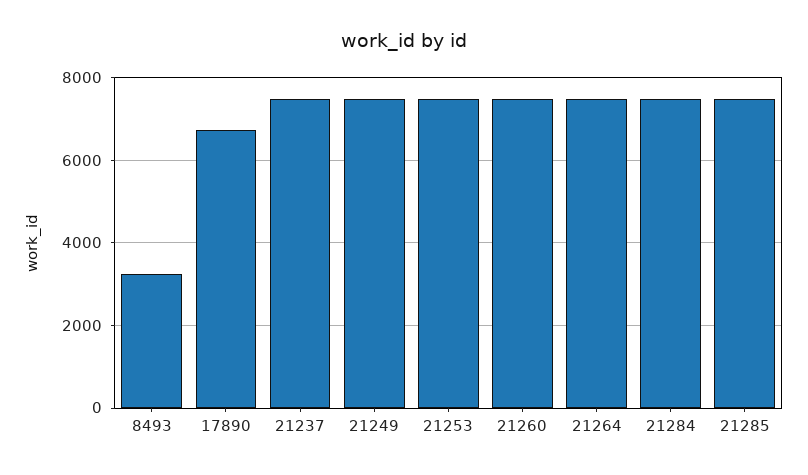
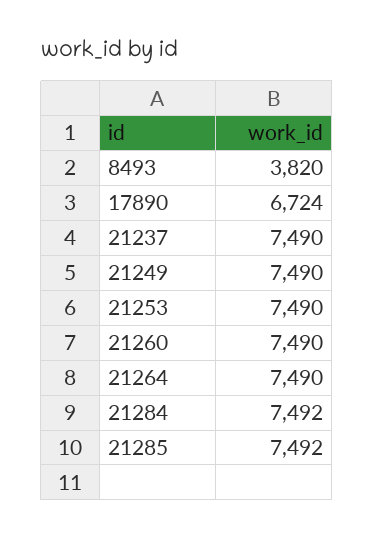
  {
-   "8493": 3200,
+   "8493": 3820,
    "17890": 6724,
    "21237": 7490,
    "21249": 7490,
    "21253": 7490,
    "21260": 7490,
    "21264": 7490,
    "21284": 7492,
    "21285": 7492
  }

